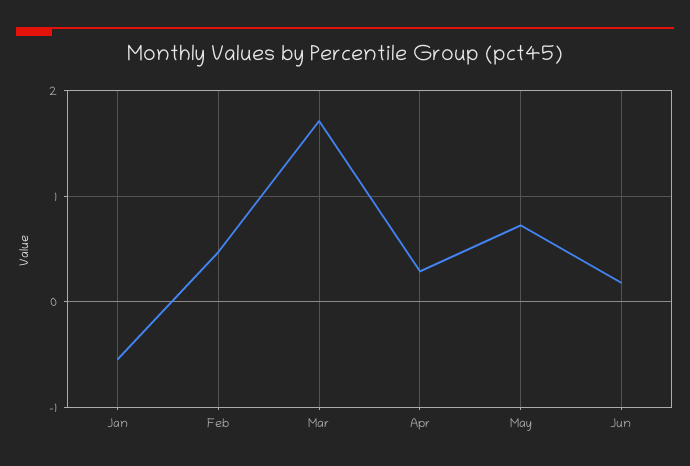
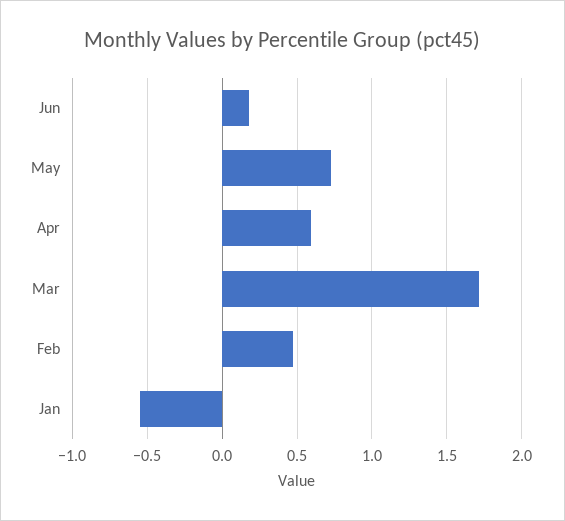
  {
    "Jan": -0.55,
    "Feb": 0.45,
    "Mar": 1.7,
-   "Apr": 0.3,
+   "Apr": 0.6,
    "May": 0.75,
    "Jun": 0.2
  }

